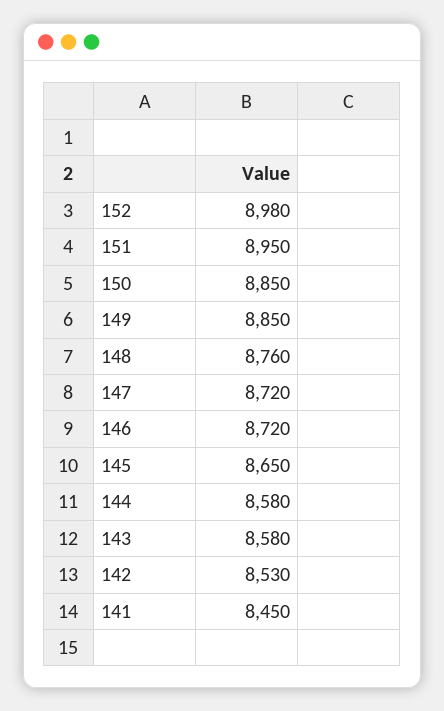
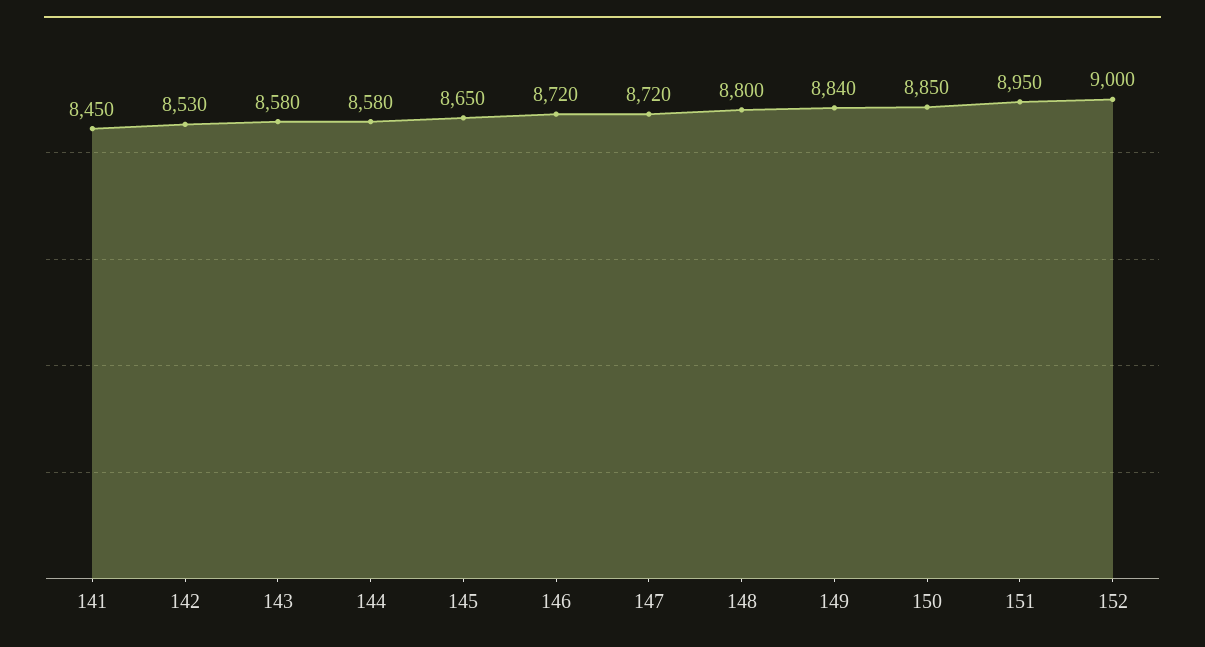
  {
-   "152": 8980,
+   "152": 9000,
    "151": 8950,
    "150": 8850,
-   "149": 8850,
+   "149": 8840,
-   "148": 8760,
+   "148": 8800,
    "147": 8720,
    "146": 8720,
    "145": 8650,
    "144": 8580,
    "143": 8580,
    "142": 8530,
    "141": 8450
  }

